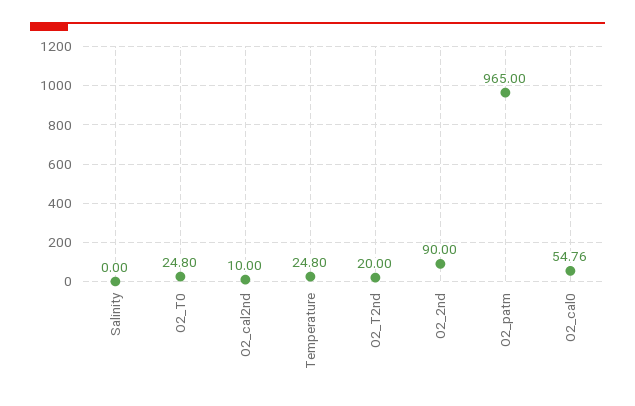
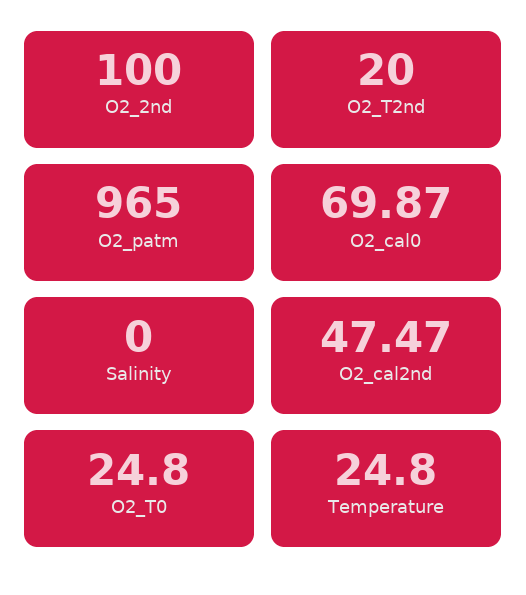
  {
    "Salinity": 0,
    "O2_T0": 24.8,
-   "O2_cal2nd": 10,
+   "O2_cal2nd": 47.47,
    "Temperature": 24.8,
    "O2_T2nd": 20,
-   "O2_2nd": 90,
+   "O2_2nd": 100,
    "O2_patm": 965,
-   "O2_cal0": 54.76
+   "O2_cal0": 69.87
  }

